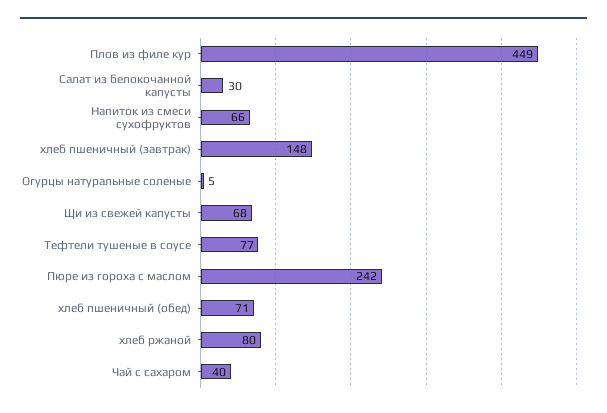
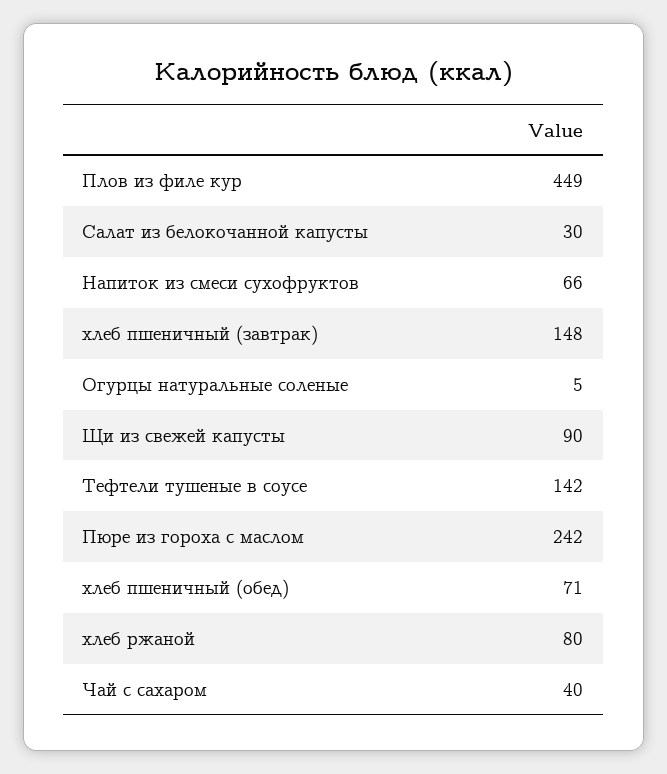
  {
    "Плов из филе кур": 449,
    "Салат из белокочанной капусты": 30,
    "Напиток из смеси сухофруктов": 66,
    "хлеб пшеничный (завтрак)": 148,
    "Огурцы натуральные соленые": 5,
-   "Щи из свежей капусты": 68,
+   "Щи из свежей капусты": 90,
-   "Тефтели тушеные в соусе": 77,
+   "Тефтели тушеные в соусе": 142,
    "Пюре из гороха с маслом": 242,
    "хлеб пшеничный (обед)": 71,
    "хлеб ржаной": 80,
    "Чай с сахаром": 40
  }

